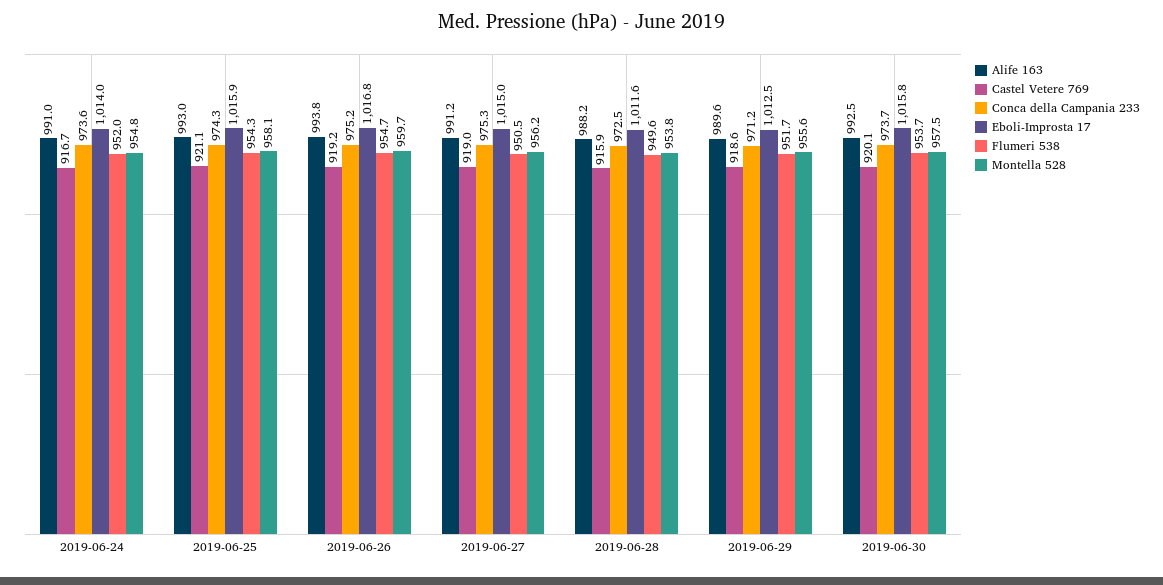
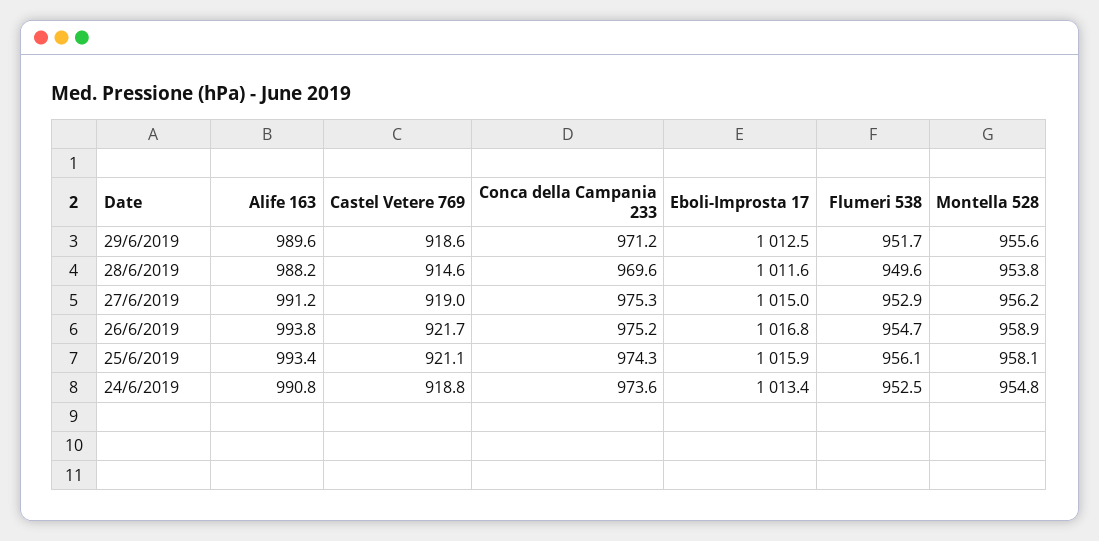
  {
    "Alife 163": {
-     "2019-06-24": 991,
+     "2019-06-24": 990.8,
-     "2019-06-25": 993,
+     "2019-06-25": 993.4,
      "2019-06-26": 993.8,
      "2019-06-27": 991.2,
      "2019-06-28": 988.2,
-     "2019-06-29": 989.6,
+     "2019-06-29": 989.6
-     "2019-06-30": 992.5
    },
    "Castel Vetere 769": {
-     "2019-06-24": 916.7,
+     "2019-06-24": 918.8,
      "2019-06-25": 921.1,
-     "2019-06-26": 919.2,
+     "2019-06-26": 921.7,
      "2019-06-27": 919,
-     "2019-06-28": 915.9,
+     "2019-06-28": 914.6,
-     "2019-06-29": 918.6,
+     "2019-06-29": 918.6
-     "2019-06-30": 920.1
    },
    "Conca della Campania 233": {
      "2019-06-24": 973.6,
      "2019-06-25": 974.3,
      "2019-06-26": 975.2,
      "2019-06-27": 975.3,
-     "2019-06-28": 972.5,
+     "2019-06-28": 969.6,
-     "2019-06-29": 971.2,
+     "2019-06-29": 971.2
-     "2019-06-30": 973.7
    },
    "Eboli-Improsta 17": {
-     "2019-06-24": 1014,
+     "2019-06-24": 1013.4,
      "2019-06-25": 1015.9,
      "2019-06-26": 1016.8,
      "2019-06-27": 1015,
      "2019-06-28": 1011.6,
-     "2019-06-29": 1012.5,
+     "2019-06-29": 1012.5
-     "2019-06-30": 1015.8
    },
    "Flumeri 538": {
-     "2019-06-24": 952,
+     "2019-06-24": 952.5,
-     "2019-06-25": 954.3,
+     "2019-06-25": 956.1,
      "2019-06-26": 954.7,
-     "2019-06-27": 950.5,
+     "2019-06-27": 952.9,
      "2019-06-28": 949.6,
-     "2019-06-29": 951.7,
+     "2019-06-29": 951.7
-     "2019-06-30": 953.7
    },
    "Montella 528": {
      "2019-06-24": 954.8,
      "2019-06-25": 958.1,
-     "2019-06-26": 959.7,
+     "2019-06-26": 958.9,
      "2019-06-27": 956.2,
      "2019-06-28": 953.8,
-     "2019-06-29": 955.6,
+     "2019-06-29": 955.6
-     "2019-06-30": 957.5
    }
  }

